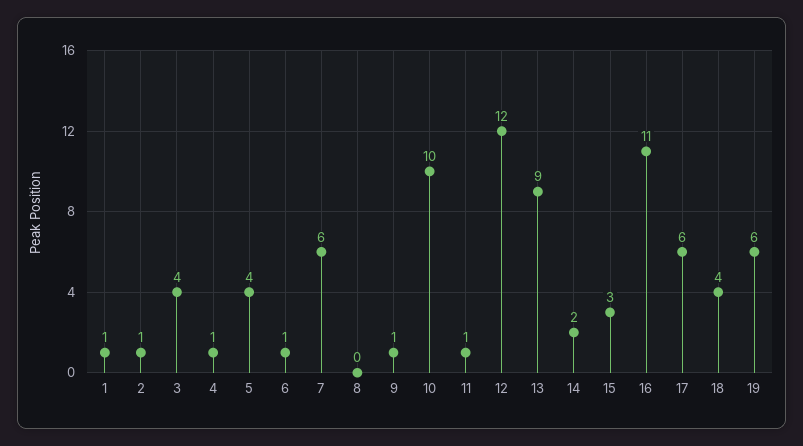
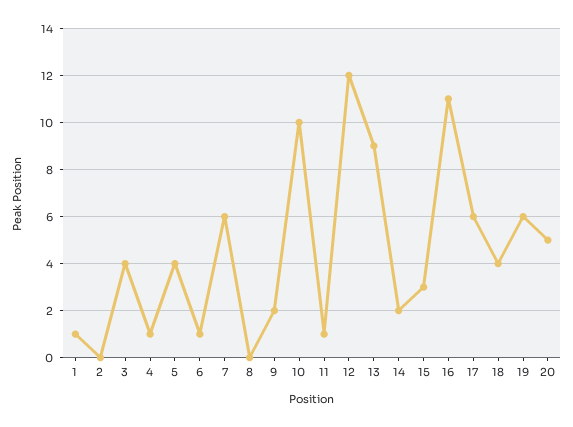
  {
    "1": 1,
-   "2": 1,
+   "2": 0,
    "3": 4,
    "4": 1,
    "5": 4,
    "6": 1,
    "7": 6,
    "8": 0,
-   "9": 1,
+   "9": 2,
    "10": 10,
    "11": 1,
    "12": 12,
    "13": 9,
    "14": 2,
    "15": 3,
    "16": 11,
    "17": 6,
    "18": 4,
-   "19": 6
+   "19": 6,
+   "20": 5
  }

